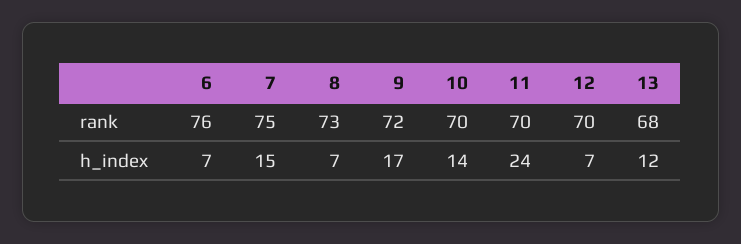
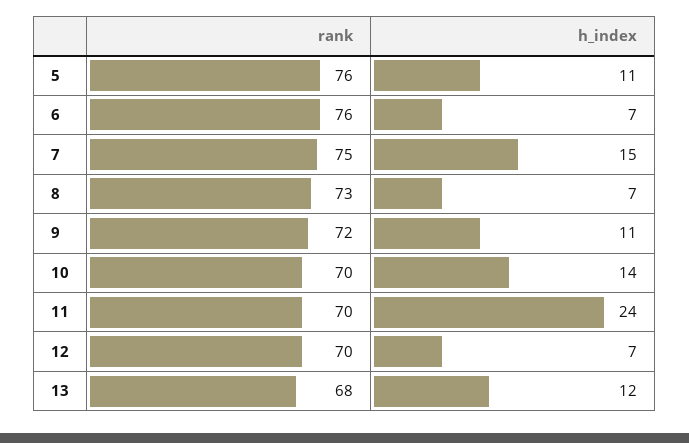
  {
    "6": {
      "rank": 76,
      "h_index": 7
    },
    "7": {
      "rank": 75,
      "h_index": 15
    },
    "8": {
      "rank": 73,
      "h_index": 7
    },
    "9": {
      "rank": 72,
-     "h_index": 17
+     "h_index": 11
    },
    "10": {
      "rank": 70,
      "h_index": 14
    },
    "11": {
      "rank": 70,
      "h_index": 24
    },
    "12": {
      "rank": 70,
      "h_index": 7
    },
    "13": {
      "rank": 68,
      "h_index": 12
-   }
+   },
+   "5": {
+     "rank": 76,
+     "h_index": 11
+   }
  }

